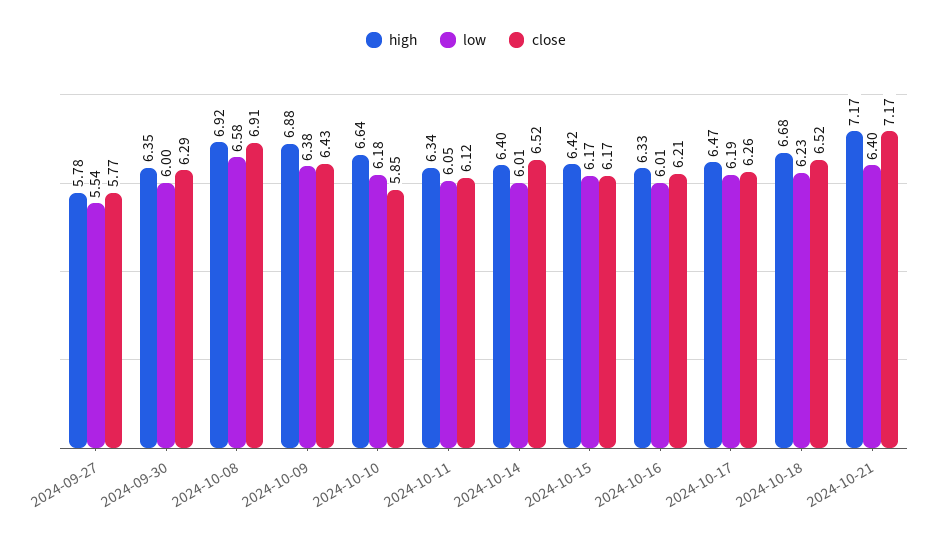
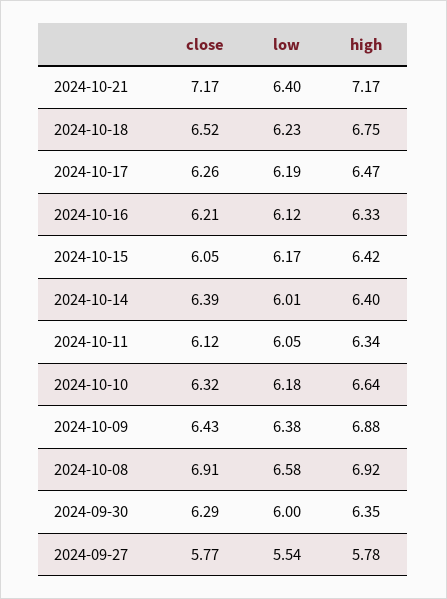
  {
    "high": {
      "2024-09-27": 5.78,
      "2024-09-30": 6.35,
      "2024-10-08": 6.92,
      "2024-10-09": 6.88,
      "2024-10-10": 6.64,
      "2024-10-11": 6.34,
      "2024-10-14": 6.4,
      "2024-10-15": 6.42,
      "2024-10-16": 6.33,
      "2024-10-17": 6.47,
-     "2024-10-18": 6.68,
+     "2024-10-18": 6.75,
      "2024-10-21": 7.17
    },
    "low": {
      "2024-09-27": 5.54,
      "2024-09-30": 6,
      "2024-10-08": 6.58,
      "2024-10-09": 6.38,
      "2024-10-10": 6.18,
      "2024-10-11": 6.05,
      "2024-10-14": 6.01,
      "2024-10-15": 6.17,
-     "2024-10-16": 6.01,
+     "2024-10-16": 6.12,
      "2024-10-17": 6.19,
      "2024-10-18": 6.23,
      "2024-10-21": 6.4
    },
    "close": {
      "2024-09-27": 5.77,
      "2024-09-30": 6.29,
      "2024-10-08": 6.91,
      "2024-10-09": 6.43,
-     "2024-10-10": 5.85,
+     "2024-10-10": 6.32,
      "2024-10-11": 6.12,
-     "2024-10-14": 6.52,
+     "2024-10-14": 6.39,
-     "2024-10-15": 6.17,
+     "2024-10-15": 6.05,
      "2024-10-16": 6.21,
      "2024-10-17": 6.26,
      "2024-10-18": 6.52,
      "2024-10-21": 7.17
    }
  }

